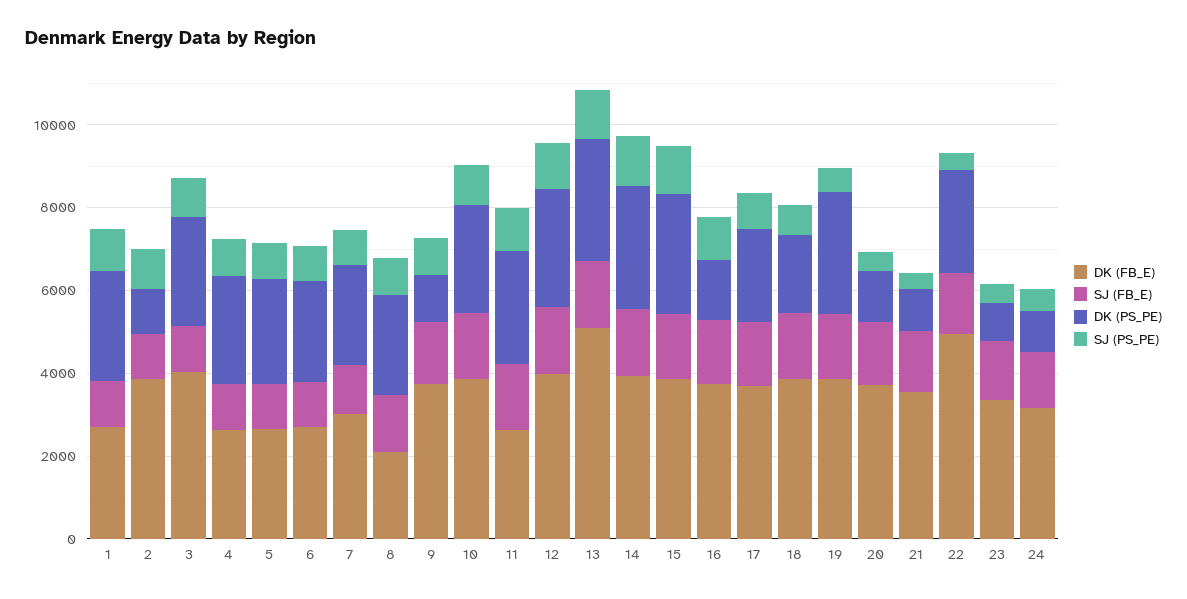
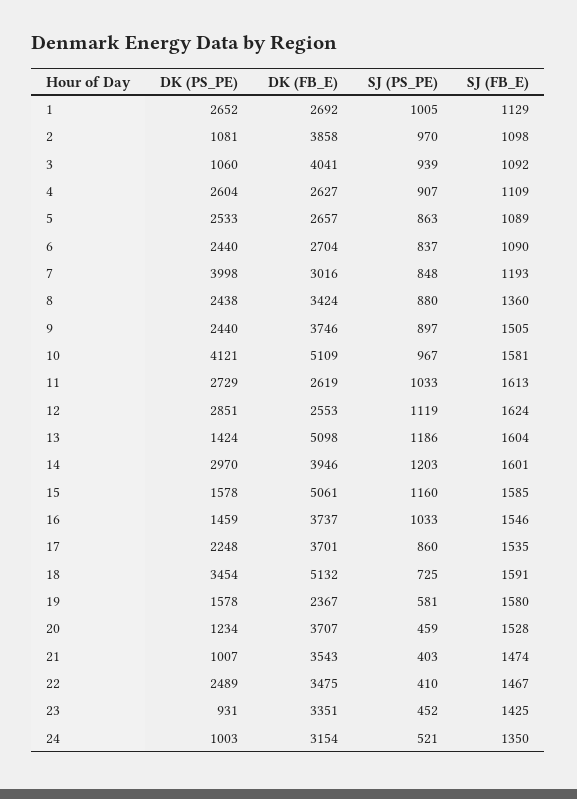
  {
    "DK (FB_E)": {
      "1": 2692,
      "2": 3858,
      "3": 4041,
      "4": 2627,
      "5": 2657,
      "6": 2704,
      "7": 3016,
-     "8": 2000,
+     "8": 3424,
      "9": 3746,
-     "10": 4000,
+     "10": 5109,
      "11": 2619,
-     "12": 4000,
+     "12": 2553,
      "13": 5098,
      "14": 3946,
-     "15": 4000,
+     "15": 5061,
      "16": 3737,
      "17": 3701,
-     "18": 4000,
+     "18": 5132,
-     "19": 4000,
+     "19": 2367,
      "20": 3707,
      "21": 3543,
-     "22": 5000,
+     "22": 3475,
      "23": 3351,
      "24": 3154
    },
    "SJ (FB_E)": {
      "1": 1129,
      "2": 1098,
      "3": 1092,
      "4": 1109,
      "5": 1089,
      "6": 1090,
      "7": 1193,
      "8": 1360,
      "9": 1505,
      "10": 1581,
      "11": 1613,
      "12": 1624,
      "13": 1604,
      "14": 1601,
      "15": 1585,
      "16": 1546,
      "17": 1535,
      "18": 1591,
      "19": 1580,
      "20": 1528,
      "21": 1474,
      "22": 1467,
      "23": 1425,
      "24": 1350
    },
    "DK (PS_PE)": {
      "1": 2652,
      "2": 1081,
-     "3": 2500,
+     "3": 1060,
      "4": 2604,
      "5": 2533,
      "6": 2440,
-     "7": 2500,
+     "7": 3998,
      "8": 2438,
-     "9": 1000,
+     "9": 2440,
-     "10": 2500,
+     "10": 4121,
      "11": 2729,
      "12": 2851,
-     "13": 3000,
+     "13": 1424,
      "14": 2970,
-     "15": 3000,
+     "15": 1578,
      "16": 1459,
      "17": 2248,
-     "18": 2000,
+     "18": 3454,
-     "19": 3000,
+     "19": 1578,
      "20": 1234,
      "21": 1007,
      "22": 2489,
      "23": 931,
      "24": 1003
    },
    "SJ (PS_PE)": {
      "1": 1005,
      "2": 970,
      "3": 939,
      "4": 907,
      "5": 863,
      "6": 837,
      "7": 848,
      "8": 880,
      "9": 897,
      "10": 967,
      "11": 1033,
      "12": 1119,
      "13": 1186,
      "14": 1203,
      "15": 1160,
      "16": 1033,
      "17": 860,
      "18": 725,
      "19": 581,
      "20": 459,
      "21": 403,
      "22": 410,
      "23": 452,
      "24": 521
    }
  }

